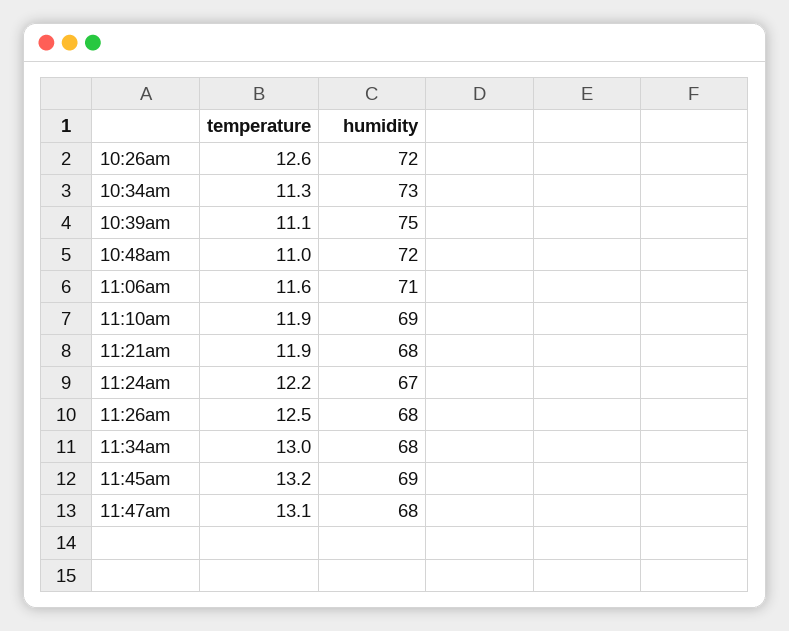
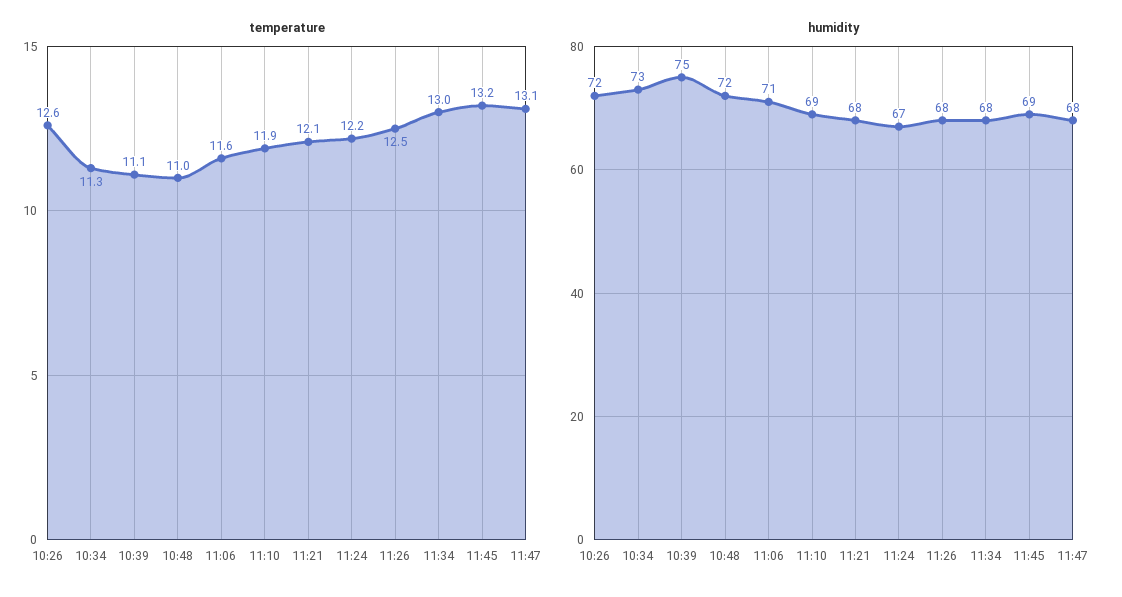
  {
    "temperature": {
      "10:26am": 12.6,
      "10:34am": 11.3,
      "10:39am": 11.1,
      "10:48am": 11,
      "11:06am": 11.6,
      "11:10am": 11.9,
-     "11:21am": 11.9,
+     "11:21am": 12.1,
      "11:24am": 12.2,
      "11:26am": 12.5,
      "11:34am": 13,
      "11:45am": 13.2,
      "11:47am": 13.1
    },
    "humidity": {
      "10:26am": 72,
      "10:34am": 73,
      "10:39am": 75,
      "10:48am": 72,
      "11:06am": 71,
      "11:10am": 69,
      "11:21am": 68,
      "11:24am": 67,
      "11:26am": 68,
      "11:34am": 68,
      "11:45am": 69,
      "11:47am": 68
    }
  }

